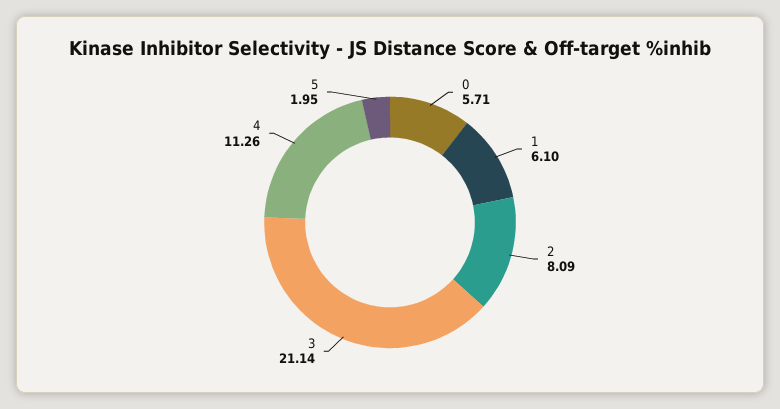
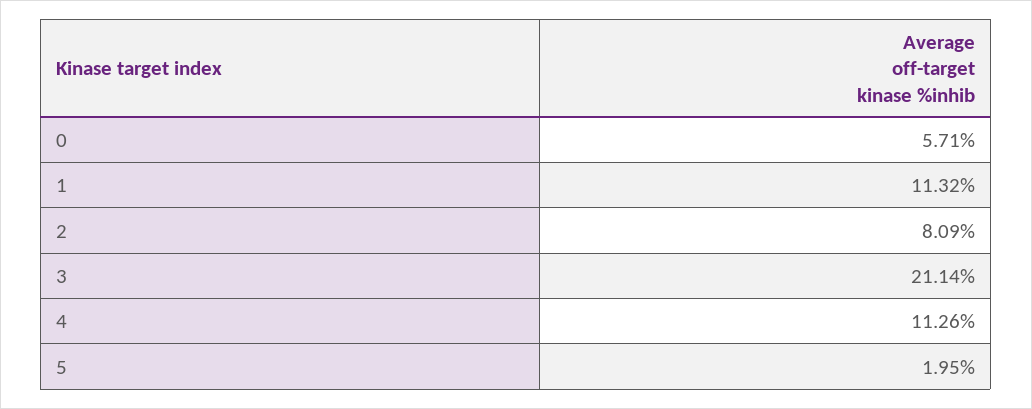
  {
    "0": 5.71,
-   "1": 6.1,
+   "1": 11.32,
    "2": 8.09,
    "3": 21.14,
    "4": 11.26,
    "5": 1.95
  }

